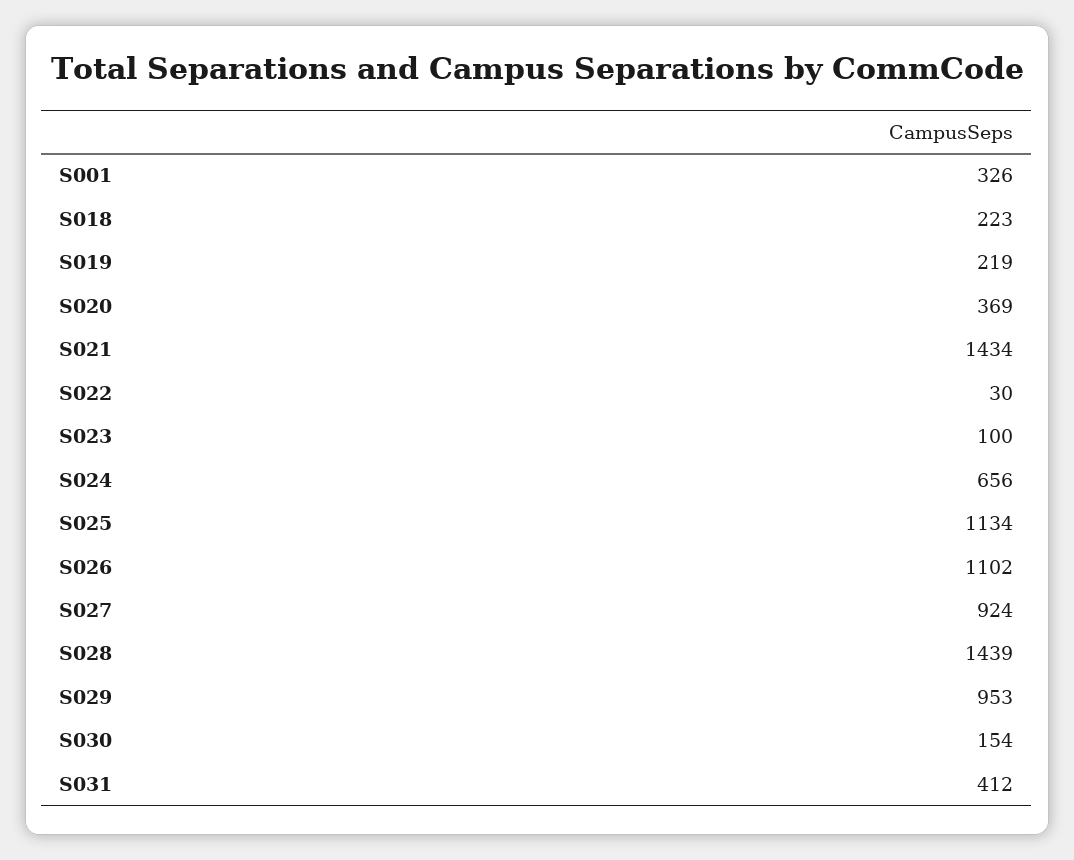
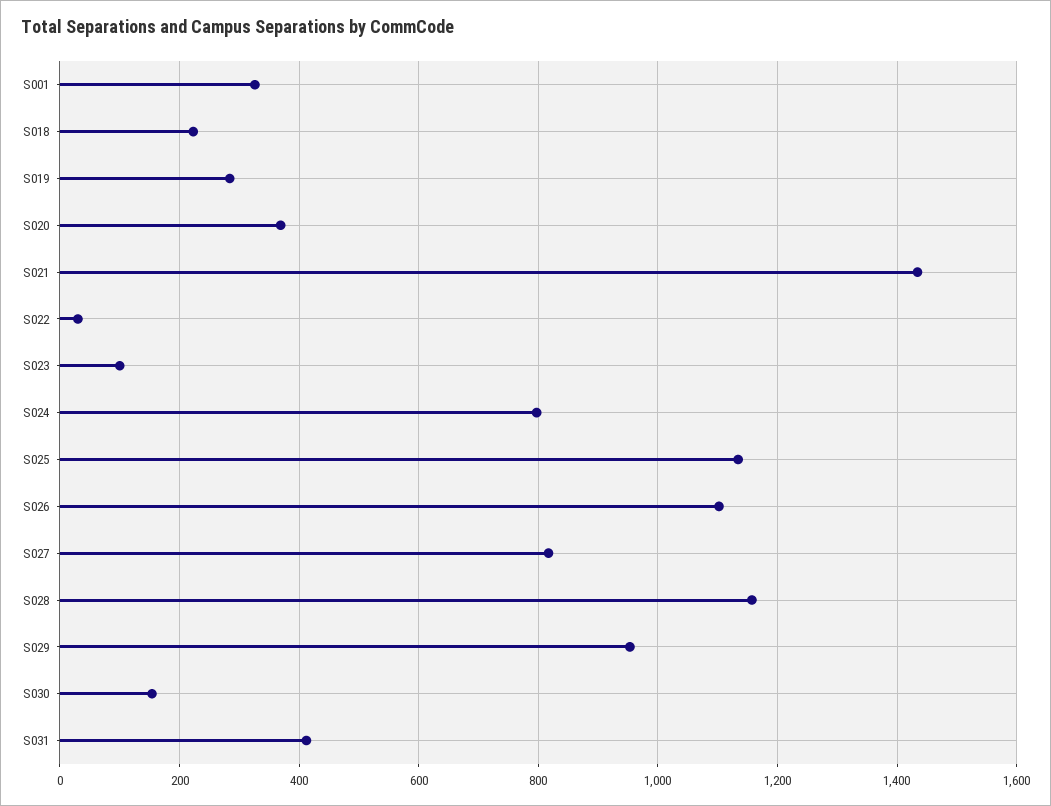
  {
    "S001": 326,
    "S018": 223,
-   "S019": 219,
+   "S019": 280,
    "S020": 369,
    "S021": 1434,
    "S022": 30,
    "S023": 100,
-   "S024": 656,
+   "S024": 800,
    "S025": 1134,
    "S026": 1102,
-   "S027": 924,
+   "S027": 820,
-   "S028": 1439,
+   "S028": 1160,
    "S029": 953,
    "S030": 154,
    "S031": 412
  }

